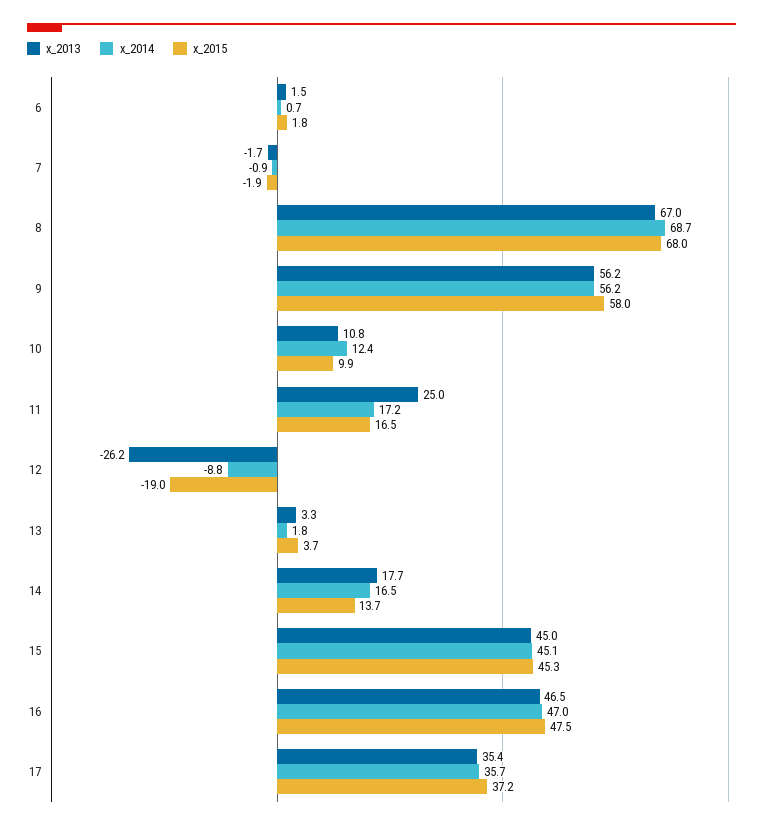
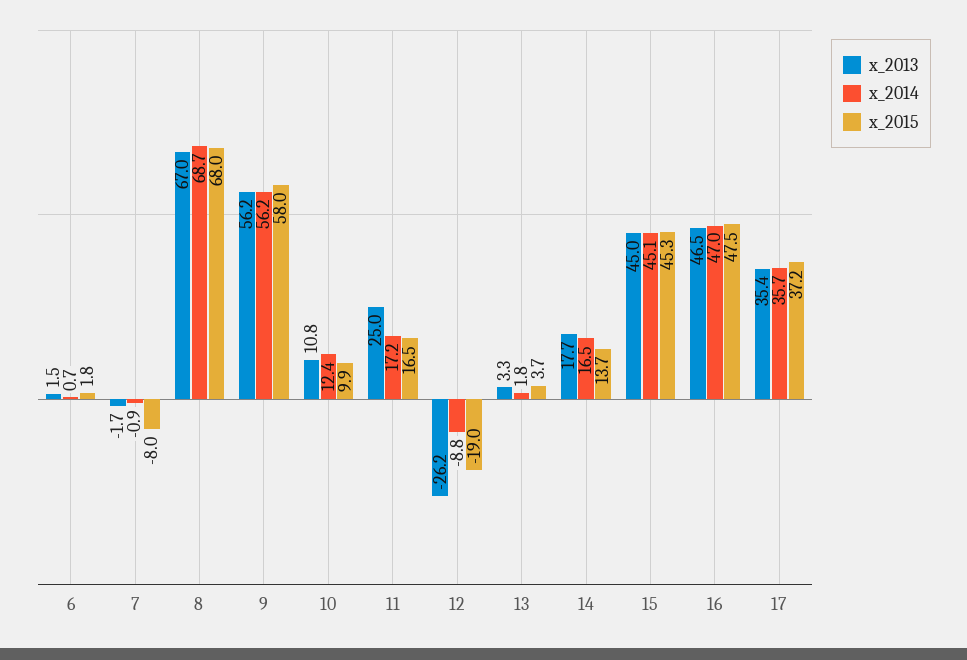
  {
    "x_2013": {
      "6": 1.5,
      "7": -1.7,
      "8": 67,
      "9": 56.2,
      "10": 10.8,
      "11": 25,
      "12": -26.2,
      "13": 3.3,
      "14": 17.7,
      "15": 45,
      "16": 46.5,
      "17": 35.4
    },
    "x_2014": {
      "6": 0.7,
      "7": -0.9,
      "8": 68.7,
      "9": 56.2,
      "10": 12.4,
      "11": 17.2,
      "12": -8.8,
      "13": 1.8,
      "14": 16.5,
      "15": 45.1,
      "16": 47,
      "17": 35.7
    },
    "x_2015": {
      "6": 1.8,
-     "7": -1.9,
+     "7": -8,
      "8": 68,
      "9": 58,
      "10": 9.9,
      "11": 16.5,
      "12": -19,
      "13": 3.7,
      "14": 13.7,
      "15": 45.3,
      "16": 47.5,
      "17": 37.2
    }
  }

